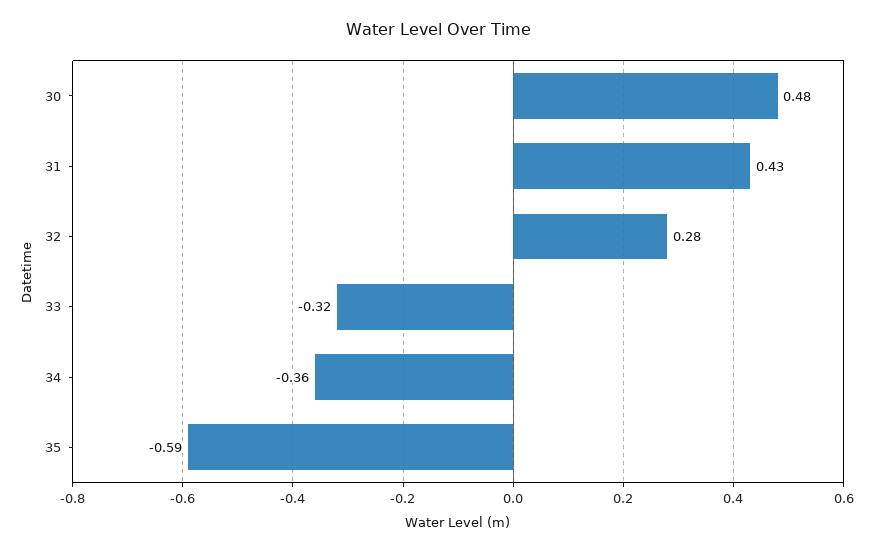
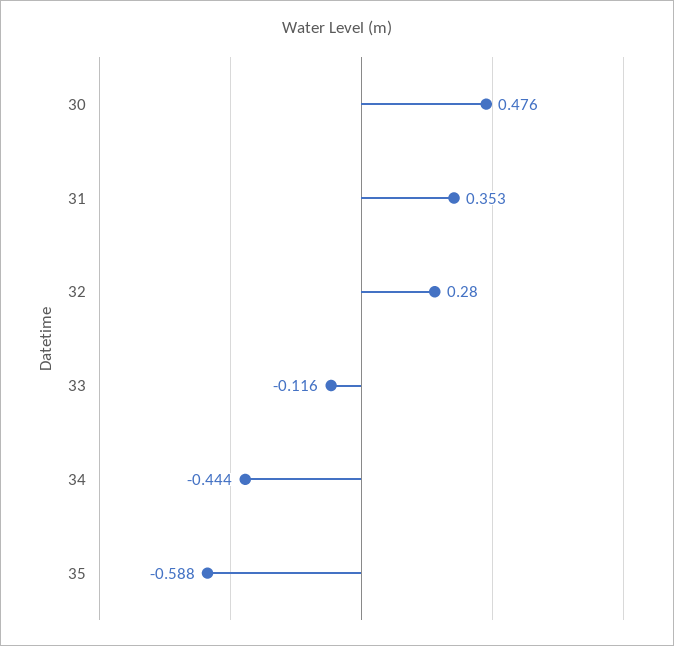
  {
    "30": 0.476,
-   "31": 0.43,
+   "31": 0.353,
    "32": 0.28,
-   "33": -0.32,
+   "33": -0.116,
-   "34": -0.36,
+   "34": -0.444,
    "35": -0.588
  }

